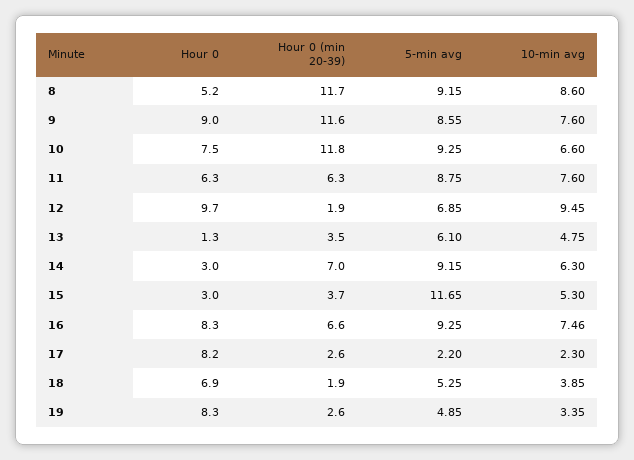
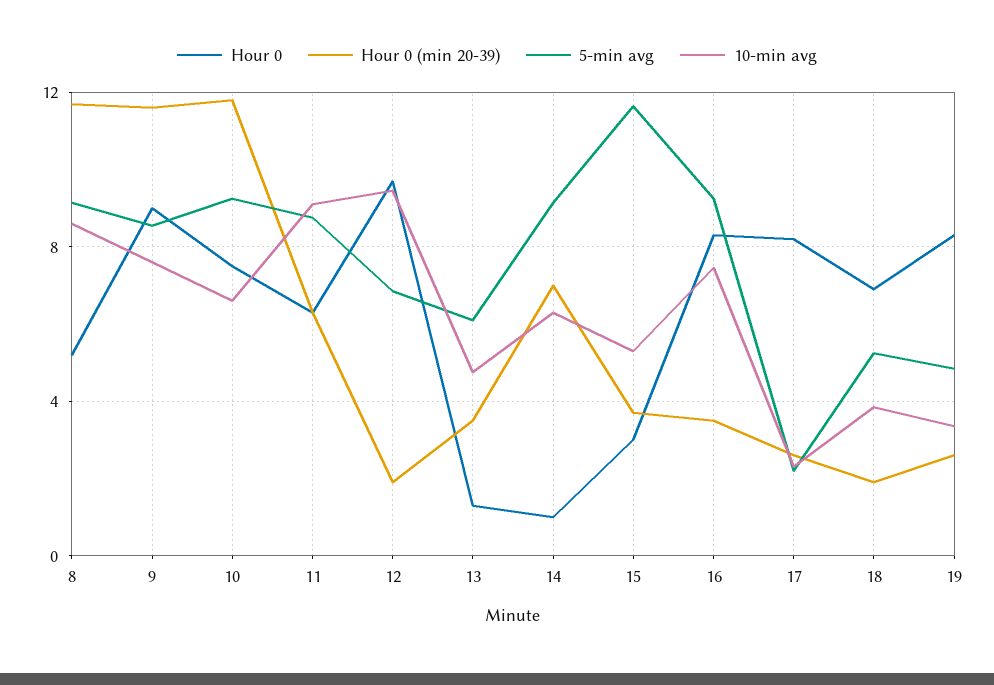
  {
    "Hour 0": {
      "8": 5.2,
      "9": 9,
      "10": 7.5,
      "11": 6.3,
      "12": 9.7,
      "13": 1.3,
-     "14": 3,
+     "14": 1,
      "15": 3,
      "16": 8.3,
      "17": 8.2,
      "18": 6.9,
      "19": 8.3
    },
    "Hour 0 (min 20-39)": {
      "8": 11.7,
      "9": 11.6,
      "10": 11.8,
      "11": 6.3,
      "12": 1.9,
      "13": 3.5,
      "14": 7,
      "15": 3.7,
-     "16": 6.6,
+     "16": 3.5,
      "17": 2.6,
      "18": 1.9,
      "19": 2.6
    },
    "5-min avg": {
      "8": 9.15,
      "9": 8.55,
      "10": 9.25,
      "11": 8.75,
      "12": 6.85,
      "13": 6.1,
      "14": 9.15,
      "15": 11.65,
      "16": 9.25,
      "17": 2.2,
      "18": 5.25,
      "19": 4.85
    },
    "10-min avg": {
      "8": 8.6,
      "9": 7.6,
      "10": 6.6,
-     "11": 7.6,
+     "11": 9,
      "12": 9.45,
      "13": 4.75,
      "14": 6.3,
      "15": 5.3,
      "16": 7.46,
      "17": 2.3,
      "18": 3.85,
      "19": 3.35
    }
  }

